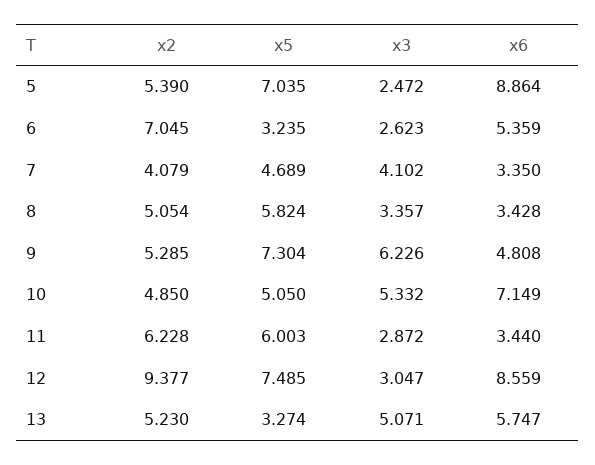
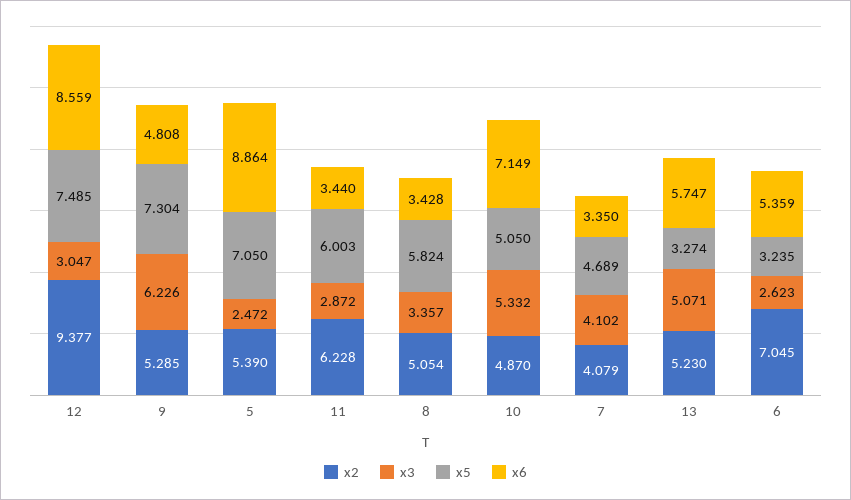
  {
    "x2": {
      "5": 5.39,
      "6": 7.045,
      "7": 4.079,
      "8": 5.054,
      "9": 5.285,
-     "10": 4.85,
+     "10": 4.87,
      "11": 6.228,
      "12": 9.377,
      "13": 5.23
    },
    "x5": {
-     "5": 7.035,
+     "5": 7.05,
      "6": 3.235,
      "7": 4.689,
      "8": 5.824,
      "9": 7.304,
      "10": 5.05,
      "11": 6.003,
      "12": 7.485,
      "13": 3.274
    },
    "x3": {
      "5": 2.472,
      "6": 2.623,
      "7": 4.102,
      "8": 3.357,
      "9": 6.226,
      "10": 5.332,
      "11": 2.872,
      "12": 3.047,
      "13": 5.071
    },
    "x6": {
      "5": 8.864,
      "6": 5.359,
      "7": 3.35,
      "8": 3.428,
      "9": 4.808,
      "10": 7.149,
      "11": 3.44,
      "12": 8.559,
      "13": 5.747
    }
  }

